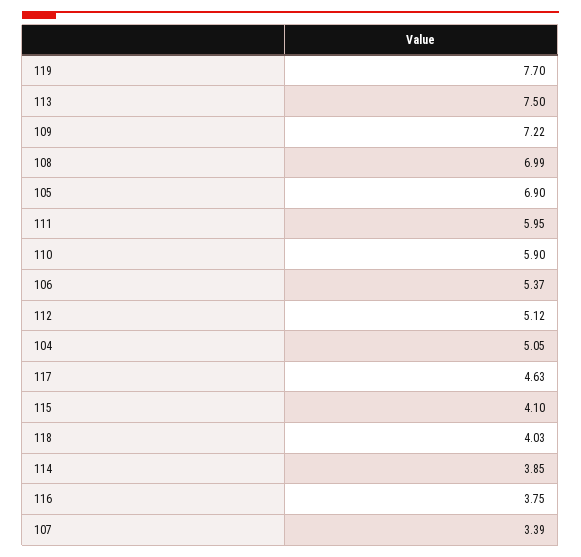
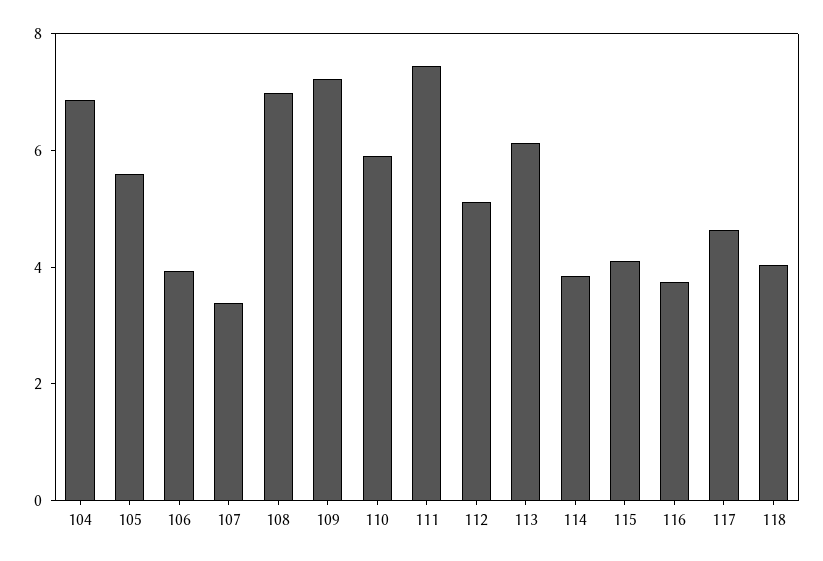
  {
-   "119": 7.7,
-   "113": 7.5,
+   "113": 6,
    "109": 7.22,
    "108": 6.99,
-   "105": 6.9,
+   "105": 5.5,
-   "111": 5.95,
+   "111": 7.5,
    "110": 5.9,
-   "106": 5.37,
+   "106": 4,
    "112": 5.12,
-   "104": 5.05,
+   "104": 7,
    "117": 4.63,
    "115": 4.1,
    "118": 4.03,
    "114": 3.85,
    "116": 3.75,
    "107": 3.39
  }

